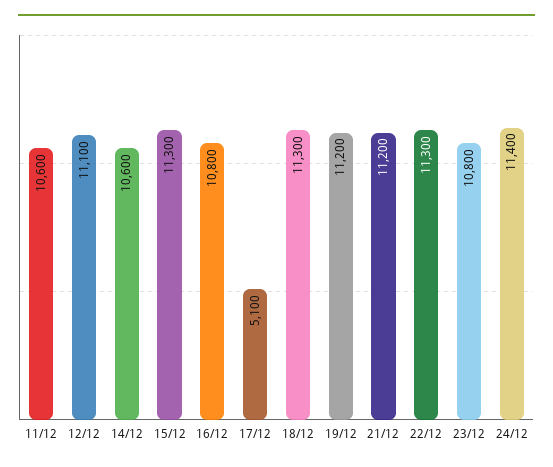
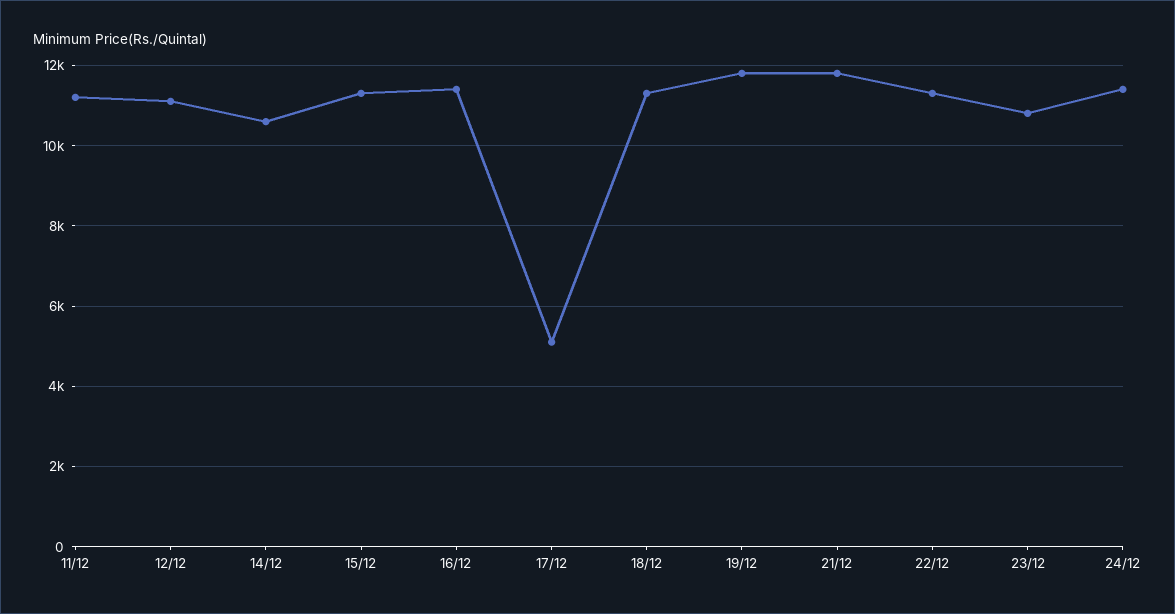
  {
-   "11/12": 10600,
+   "11/12": 11200,
    "12/12": 11100,
    "14/12": 10600,
    "15/12": 11300,
-   "16/12": 10800,
+   "16/12": 11400,
    "17/12": 5100,
    "18/12": 11300,
-   "19/12": 11200,
+   "19/12": 11800,
-   "21/12": 11200,
+   "21/12": 11800,
    "22/12": 11300,
    "23/12": 10800,
    "24/12": 11400
  }

